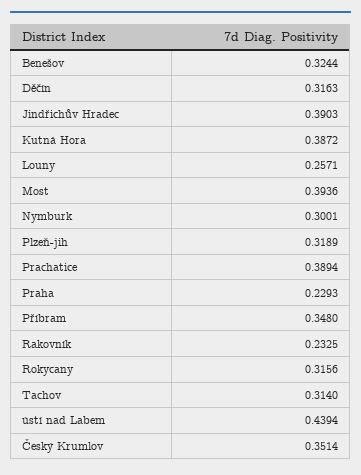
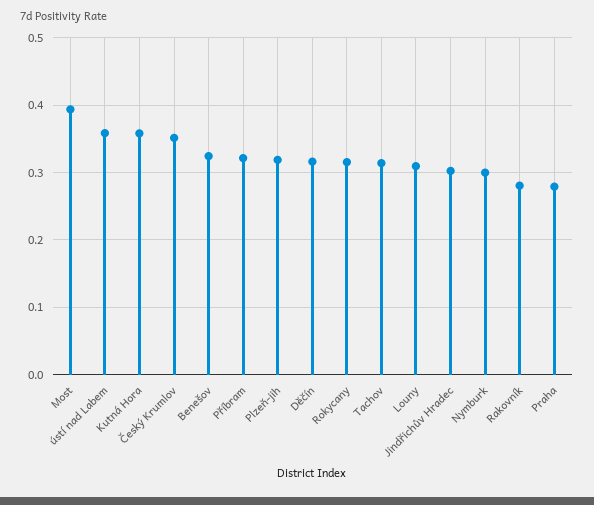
  {
    "Benešov": 0.3244,
    "Děčín": 0.3163,
-   "Jindřichův Hradec": 0.3903,
+   "Jindřichův Hradec": 0.3,
-   "Kutná Hora": 0.3872,
+   "Kutná Hora": 0.36,
-   "Louny": 0.2571,
+   "Louny": 0.31,
    "Most": 0.3936,
    "Nymburk": 0.3001,
    "Plzeň-jih": 0.3189,
-   "Prachatice": 0.3894,
-   "Praha": 0.2293,
+   "Praha": 0.28,
-   "Příbram": 0.348,
+   "Příbram": 0.32,
-   "Rakovník": 0.2325,
+   "Rakovník": 0.28,
    "Rokycany": 0.3156,
    "Tachov": 0.314,
-   "ústí nad Labem": 0.4394,
+   "ústí nad Labem": 0.36,
    "Český Krumlov": 0.3514
  }

